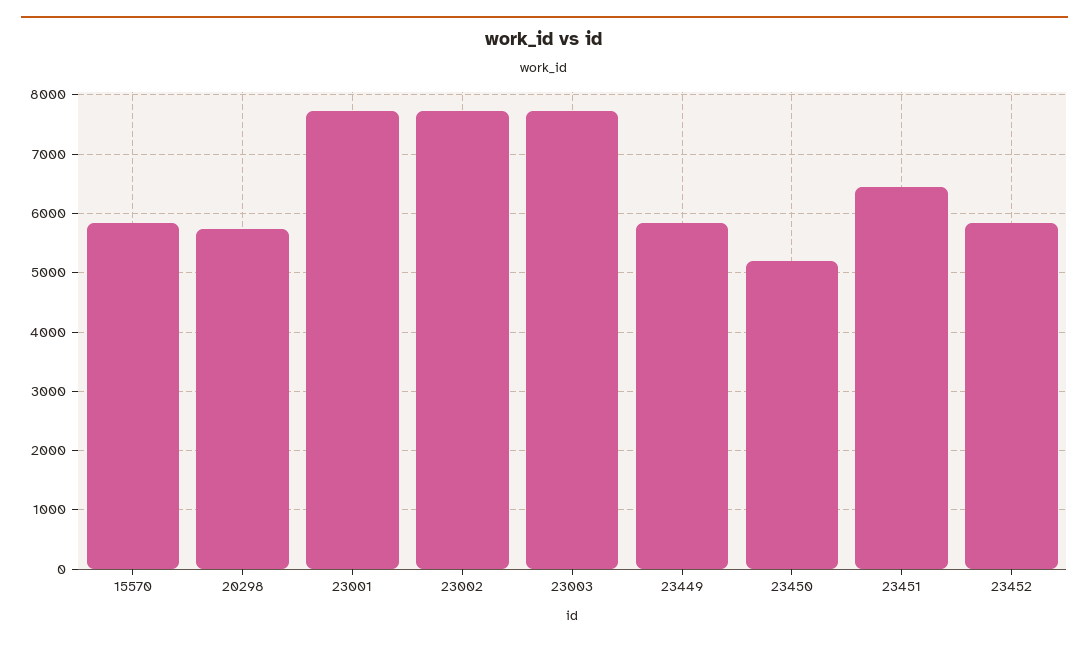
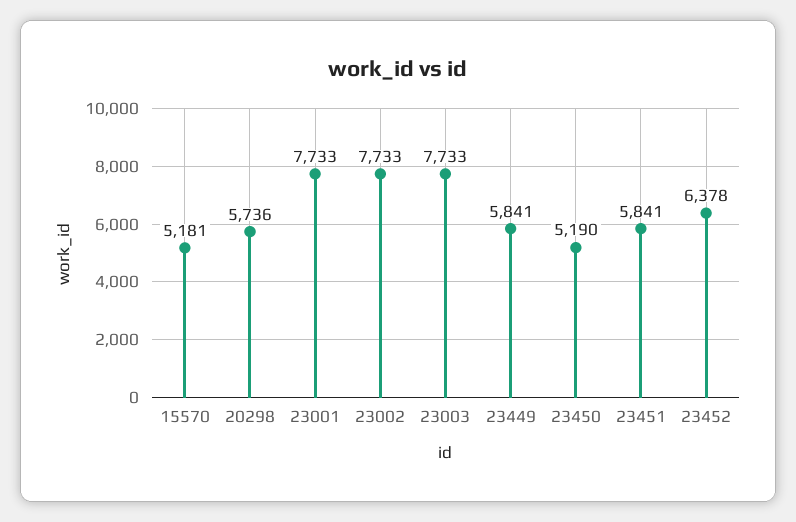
  {
-   "15570": 5800,
+   "15570": 5181,
    "20298": 5736,
    "23001": 7733,
    "23002": 7733,
    "23003": 7733,
    "23449": 5841,
    "23450": 5190,
-   "23451": 6400,
+   "23451": 5841,
-   "23452": 5800
+   "23452": 6378
  }

